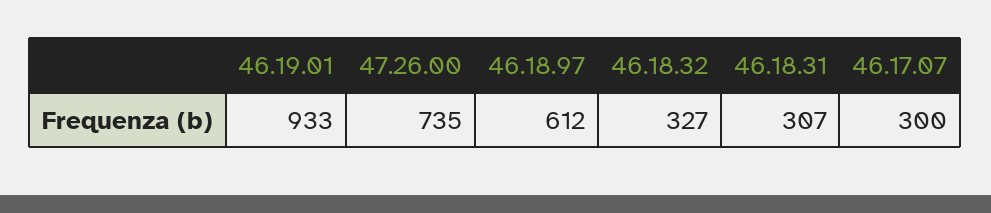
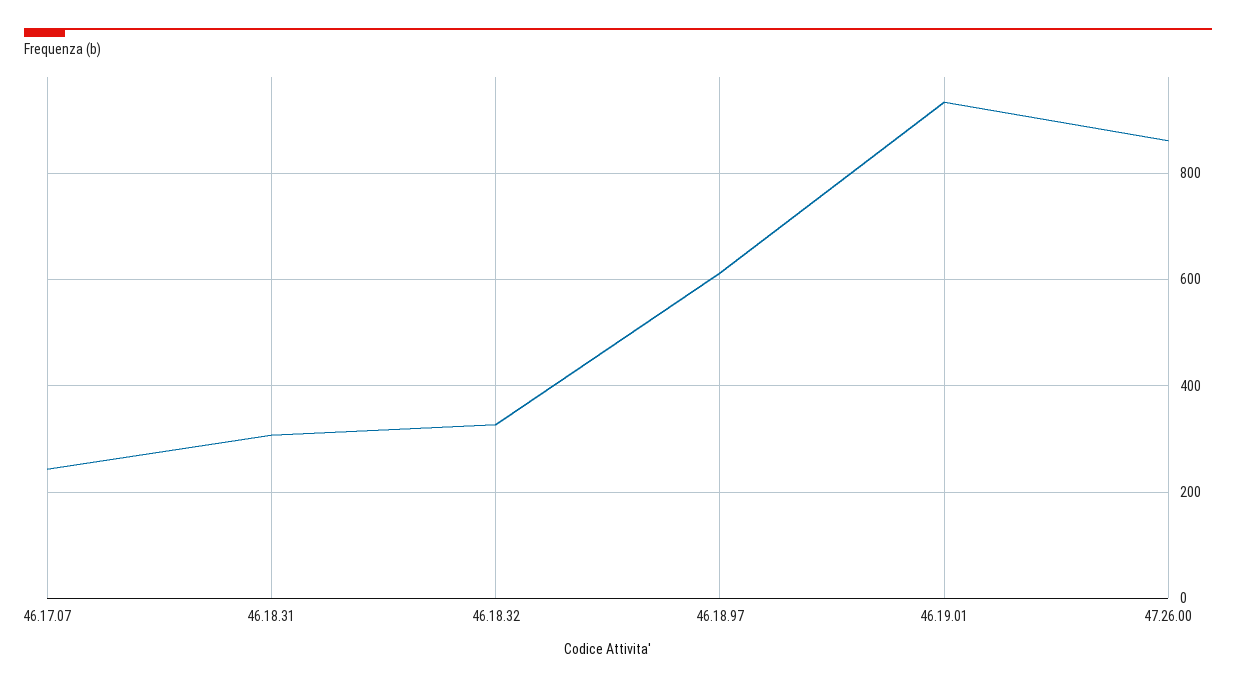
  {
    "46.19.01": 933,
-   "47.26.00": 735,
+   "47.26.00": 860,
    "46.18.97": 612,
    "46.18.32": 327,
    "46.18.31": 307,
-   "46.17.07": 300
+   "46.17.07": 240
  }

